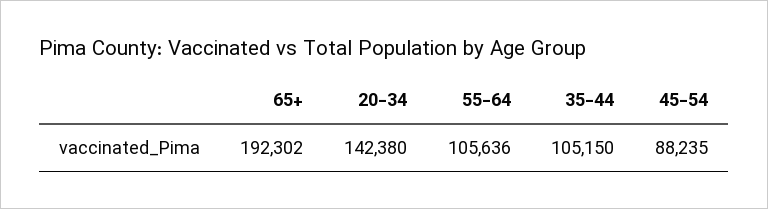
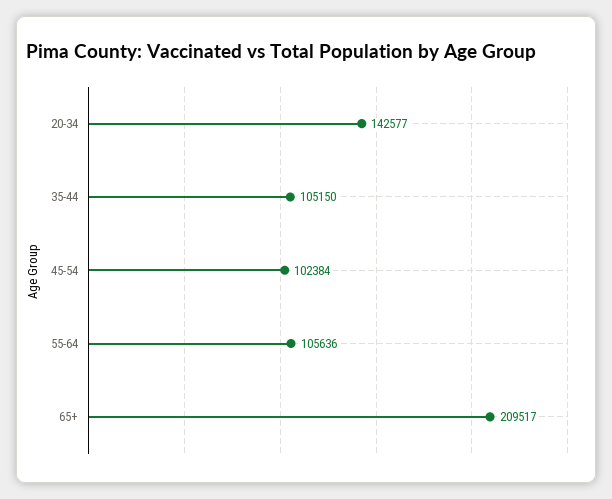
  {
-   "65+": 192302,
+   "65+": 209517,
-   "20-34": 142380,
+   "20-34": 142577,
    "55-64": 105636,
    "35-44": 105150,
-   "45-54": 88235
+   "45-54": 102384
  }

